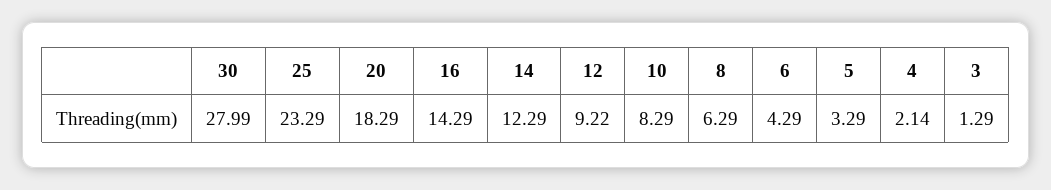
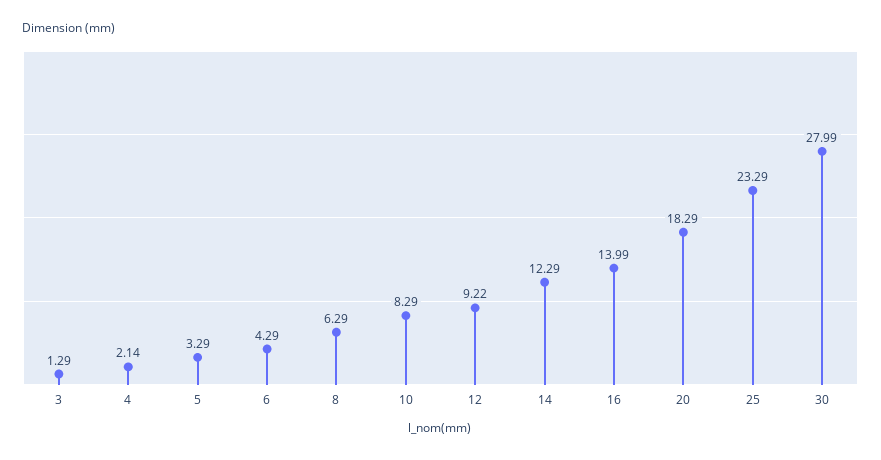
  {
    "30": 27.99,
    "25": 23.29,
    "20": 18.29,
-   "16": 14.29,
+   "16": 13.99,
    "14": 12.29,
    "12": 9.22,
    "10": 8.29,
    "8": 6.29,
    "6": 4.29,
    "5": 3.29,
    "4": 2.14,
    "3": 1.29
  }

